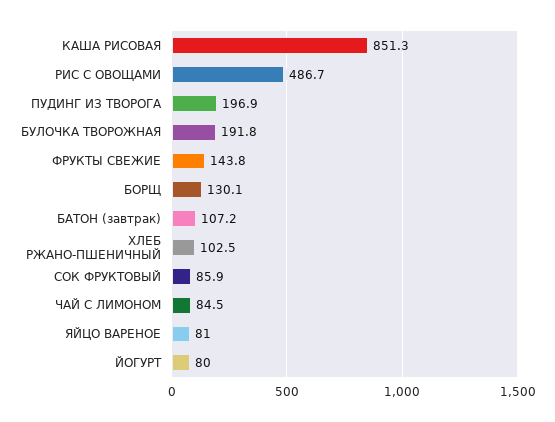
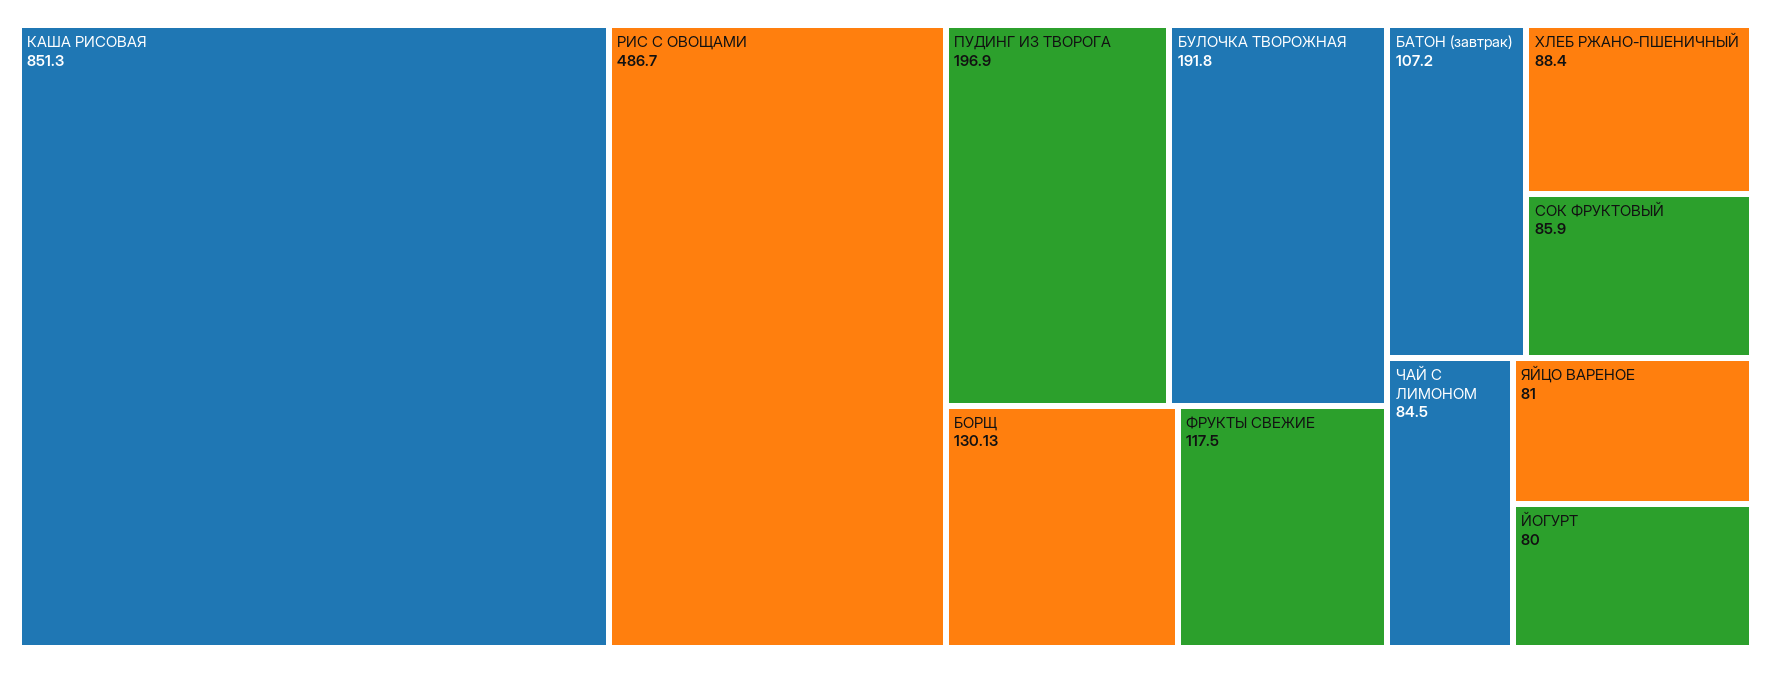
  {
    "КАША РИСОВАЯ": 851.3,
    "РИС С ОВОЩАМИ": 486.7,
    "ПУДИНГ ИЗ ТВОРОГА": 196.9,
    "БУЛОЧКА ТВОРОЖНАЯ": 191.8,
-   "ФРУКТЫ СВЕЖИЕ": 143.8,
+   "ФРУКТЫ СВЕЖИЕ": 117.5,
    "БОРЩ": 130.13,
    "БАТОН (завтрак)": 107.2,
-   "ХЛЕБ РЖАНО-ПШЕНИЧНЫЙ": 102.5,
+   "ХЛЕБ РЖАНО-ПШЕНИЧНЫЙ": 88.4,
    "СОК ФРУКТОВЫЙ": 85.9,
    "ЧАЙ С ЛИМОНОМ": 84.5,
    "ЯЙЦО ВАРЕНОЕ": 81,
    "ЙОГУРТ": 80
  }

